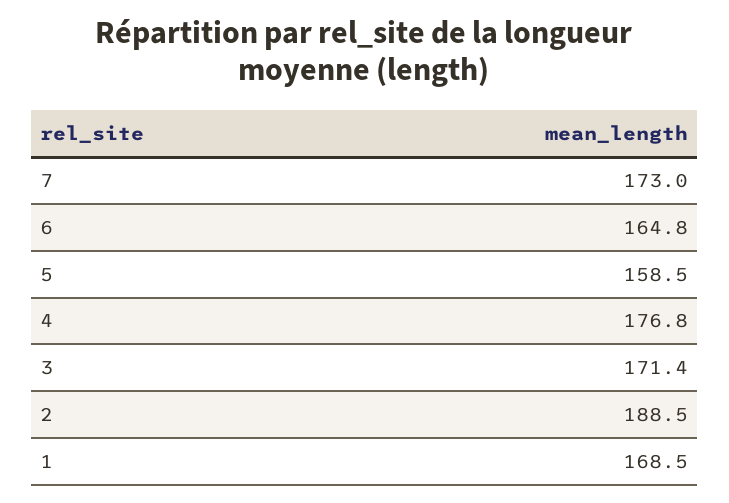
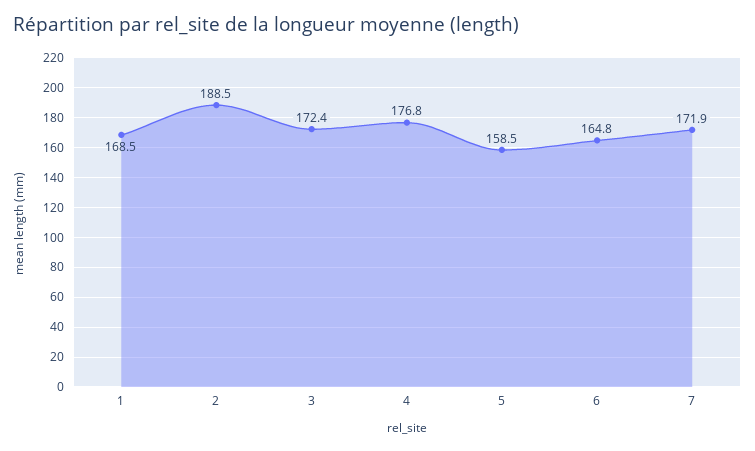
  {
-   "7": 173,
+   "7": 171.9,
    "6": 164.8,
    "5": 158.5,
    "4": 176.8,
-   "3": 171.4,
+   "3": 172.4,
    "2": 188.5,
    "1": 168.5
  }

